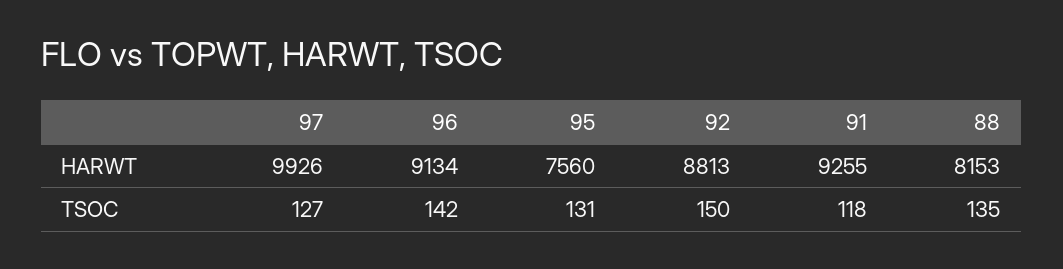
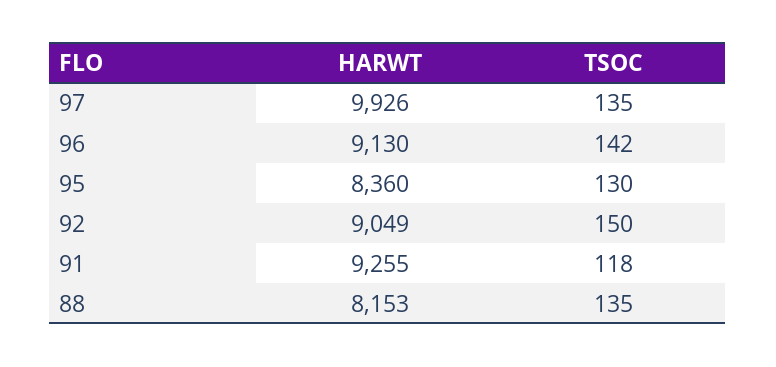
  {
    "97": {
      "HARWT": 9926,
-     "TSOC": 127
+     "TSOC": 135
    },
    "96": {
-     "HARWT": 9134,
+     "HARWT": 9130,
      "TSOC": 142
    },
    "95": {
-     "HARWT": 7560,
+     "HARWT": 8360,
-     "TSOC": 131
+     "TSOC": 130
    },
    "92": {
-     "HARWT": 8813,
+     "HARWT": 9049,
      "TSOC": 150
    },
    "91": {
      "HARWT": 9255,
      "TSOC": 118
    },
    "88": {
      "HARWT": 8153,
      "TSOC": 135
    }
  }

